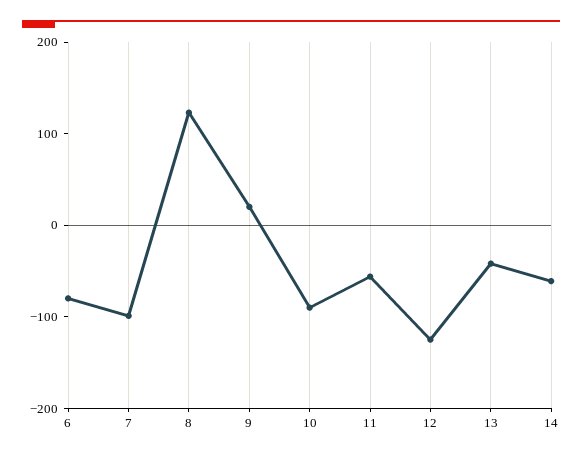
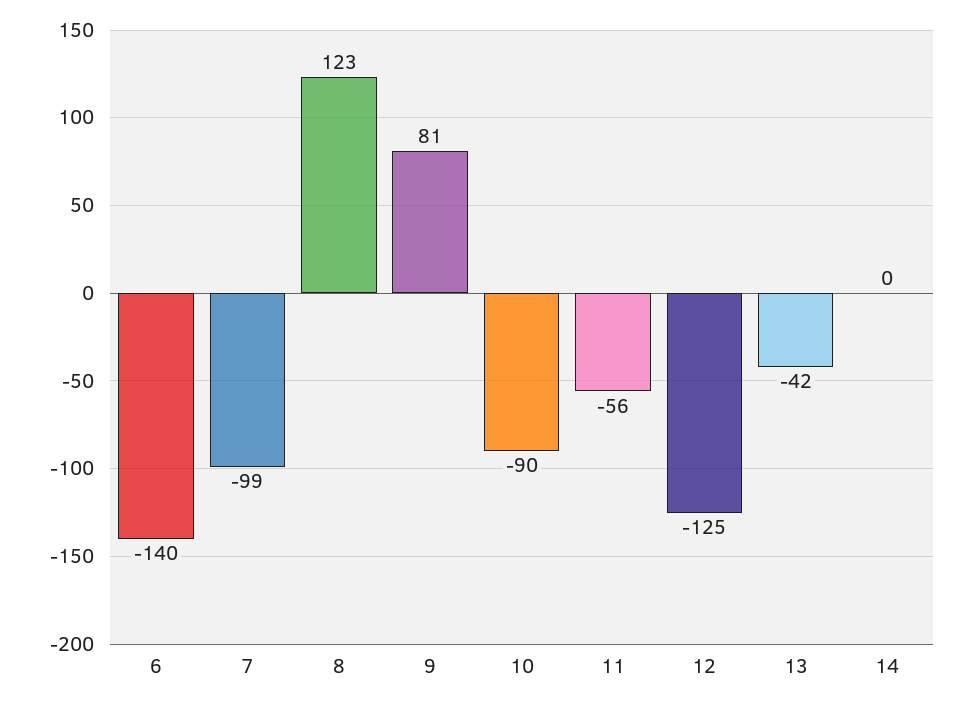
  {
-   "6": -80,
+   "6": -140,
    "7": -99,
    "8": 123,
-   "9": 20,
+   "9": 81,
    "10": -90,
    "11": -56,
    "12": -125,
    "13": -42,
-   "14": -60
+   "14": 0
  }

